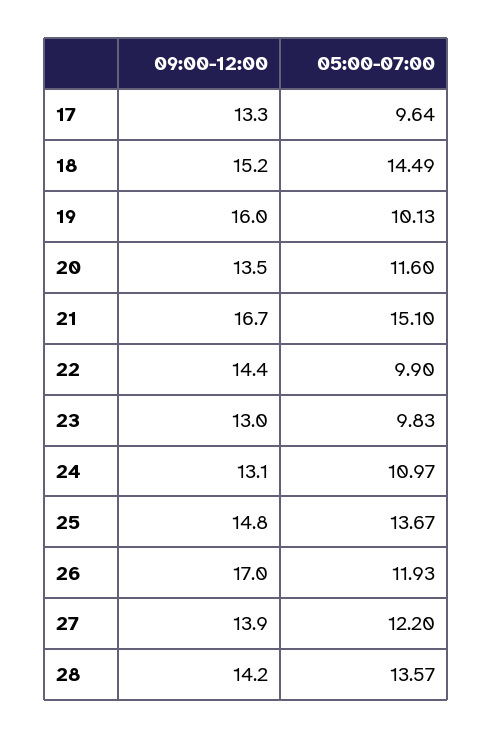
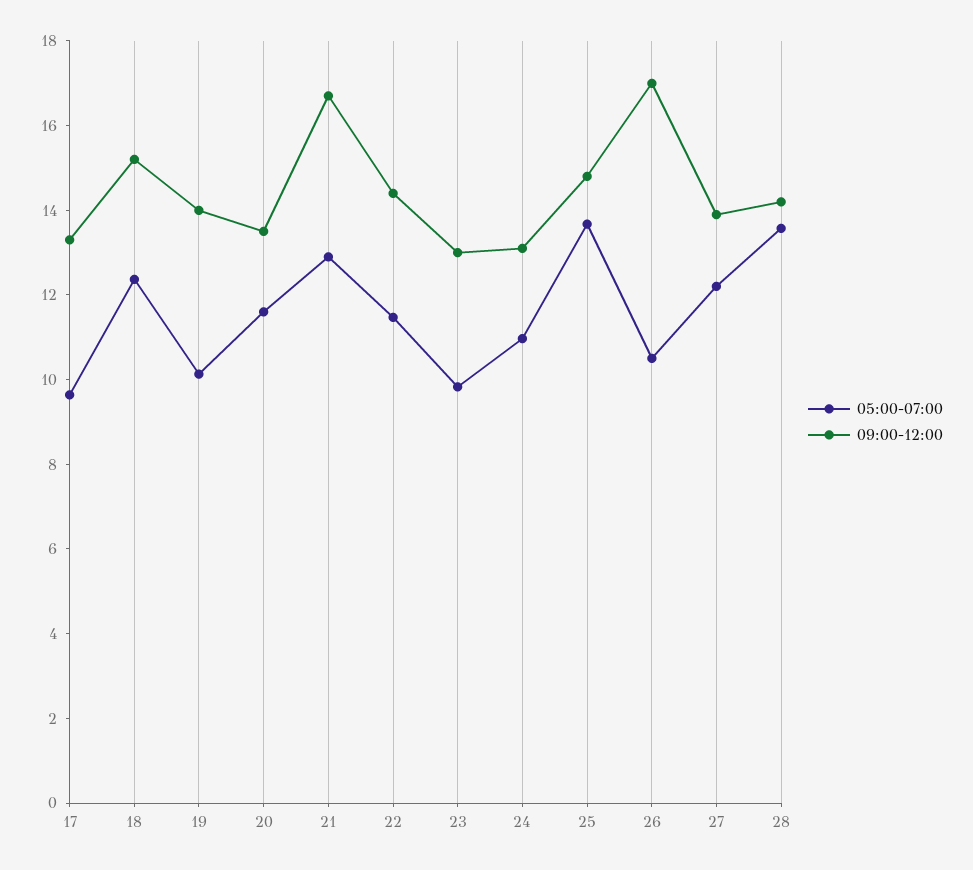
  {
    "09:00-12:00": {
      "17": 13.3,
      "18": 15.2,
-     "19": 16,
+     "19": 14,
      "20": 13.5,
      "21": 16.7,
      "22": 14.4,
      "23": 13,
      "24": 13.1,
      "25": 14.8,
      "26": 17,
      "27": 13.9,
      "28": 14.2
    },
    "05:00-07:00": {
      "17": 9.64,
-     "18": 14.49,
+     "18": 12.5,
      "19": 10.13,
      "20": 11.6,
-     "21": 15.1,
+     "21": 13,
-     "22": 9.9,
+     "22": 11.5,
      "23": 9.83,
      "24": 10.97,
      "25": 13.67,
-     "26": 11.93,
+     "26": 10.5,
      "27": 12.2,
      "28": 13.57
    }
  }

